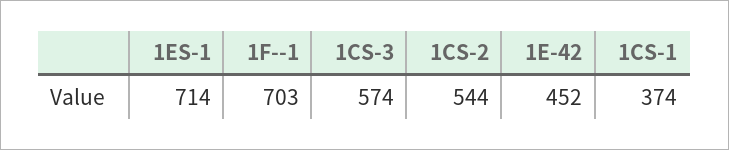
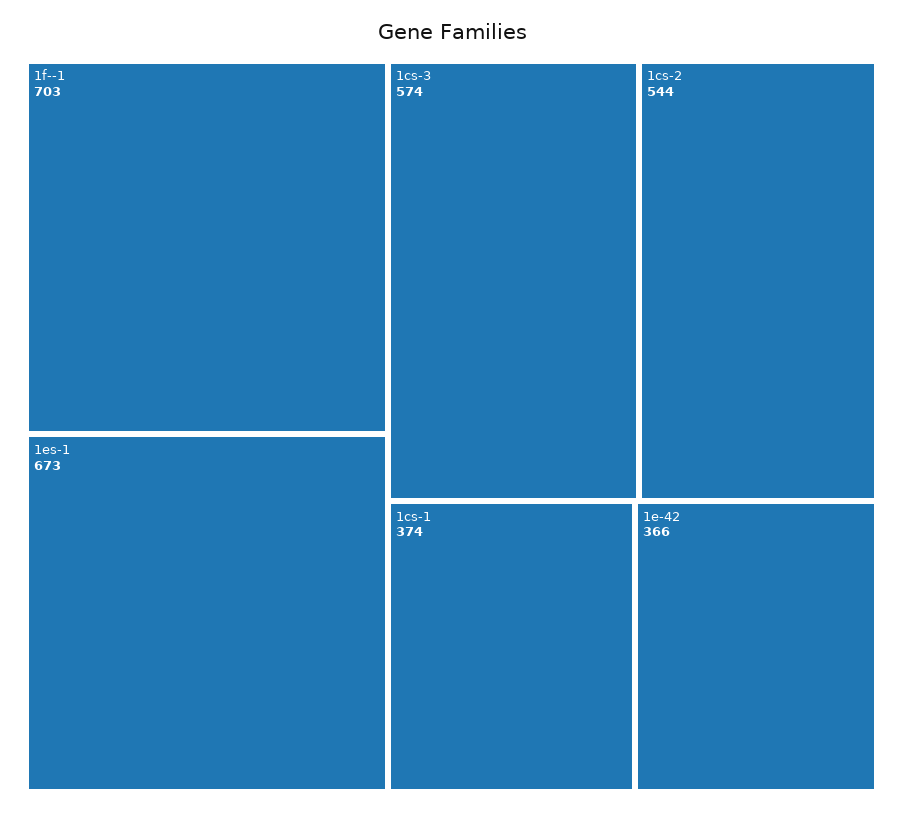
  {
-   "1ES-1": 714,
+   "1ES-1": 673,
    "1F--1": 703,
    "1CS-3": 574,
    "1CS-2": 544,
-   "1E-42": 452,
+   "1E-42": 366,
    "1CS-1": 374
  }

